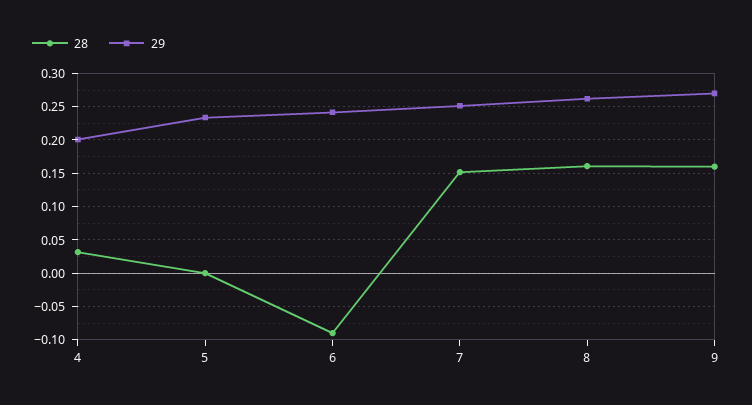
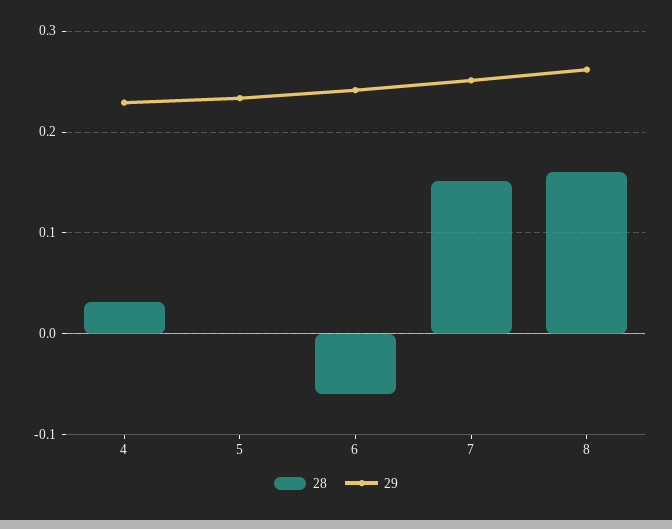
  {
    "28": {
      "4": 0.03,
      "5": 0,
-     "6": -0.09,
+     "6": -0.06,
      "7": 0.15,
-     "8": 0.16,
+     "8": 0.16
-     "9": 0.16
    },
    "29": {
-     "4": 0.2,
+     "4": 0.23,
      "5": 0.23,
      "6": 0.24,
      "7": 0.25,
-     "8": 0.26,
+     "8": 0.26
-     "9": 0.27
    }
  }

